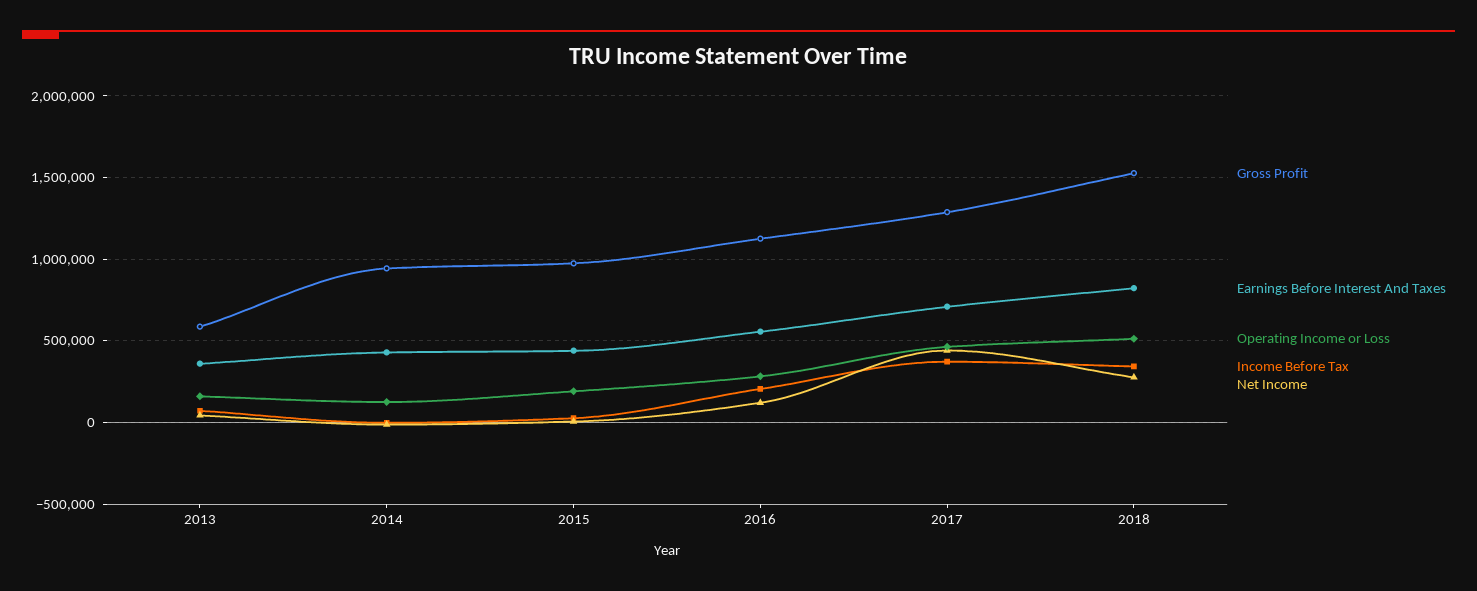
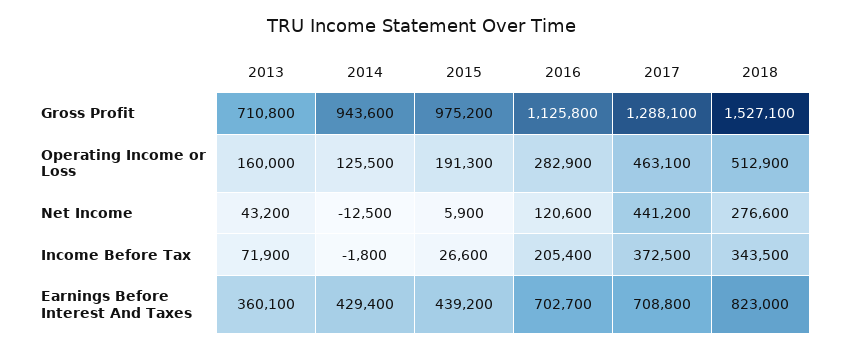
  {
    "Gross Profit": {
-     "2013": 600000,
+     "2013": 710800,
      "2014": 943600,
      "2015": 975200,
      "2016": 1125800,
      "2017": 1288100,
      "2018": 1527100
    },
    "Earnings Before Interest And Taxes": {
      "2013": 360100,
      "2014": 429400,
      "2015": 439200,
-     "2016": 550000,
+     "2016": 702700,
      "2017": 708800,
      "2018": 823000
    },
    "Operating Income or Loss": {
      "2013": 160000,
      "2014": 125500,
      "2015": 191300,
      "2016": 282900,
      "2017": 463100,
      "2018": 512900
    },
    "Income Before Tax": {
      "2013": 71900,
      "2014": -1800,
      "2015": 26600,
      "2016": 205400,
      "2017": 372500,
      "2018": 343500
    },
    "Net Income": {
      "2013": 43200,
      "2014": -12500,
      "2015": 5900,
      "2016": 120600,
      "2017": 441200,
      "2018": 276600
    }
  }

